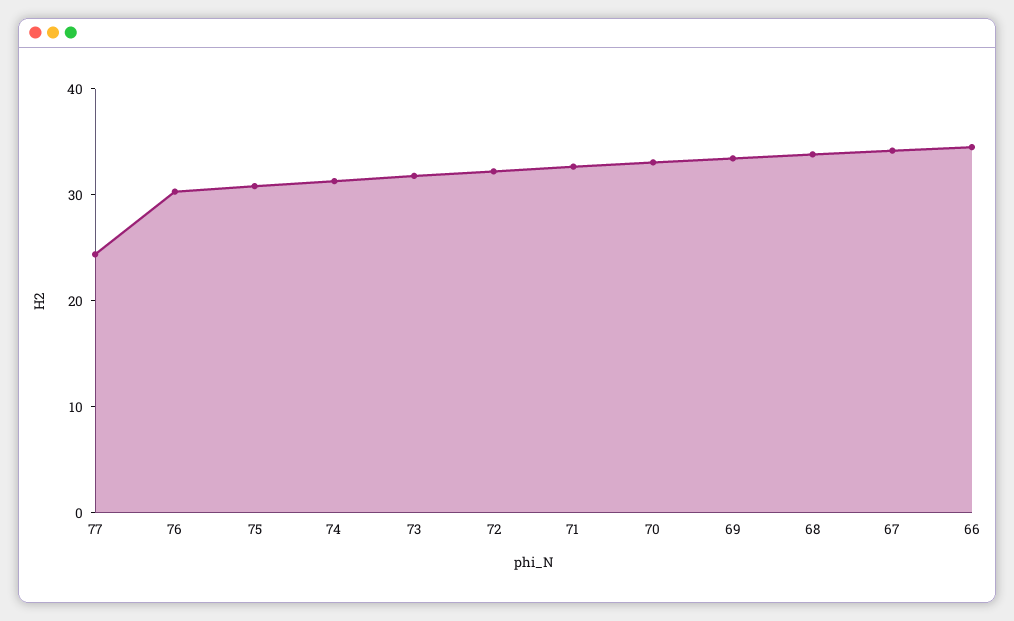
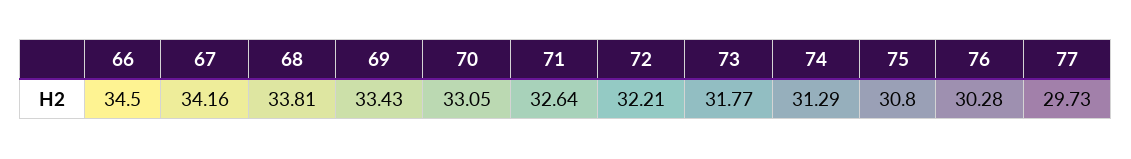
  {
-   "77": 24,
+   "77": 29.73,
    "76": 30.28,
    "75": 30.8,
    "74": 31.29,
    "73": 31.77,
    "72": 32.21,
    "71": 32.64,
    "70": 33.05,
    "69": 33.43,
    "68": 33.81,
    "67": 34.16,
    "66": 34.5
  }

